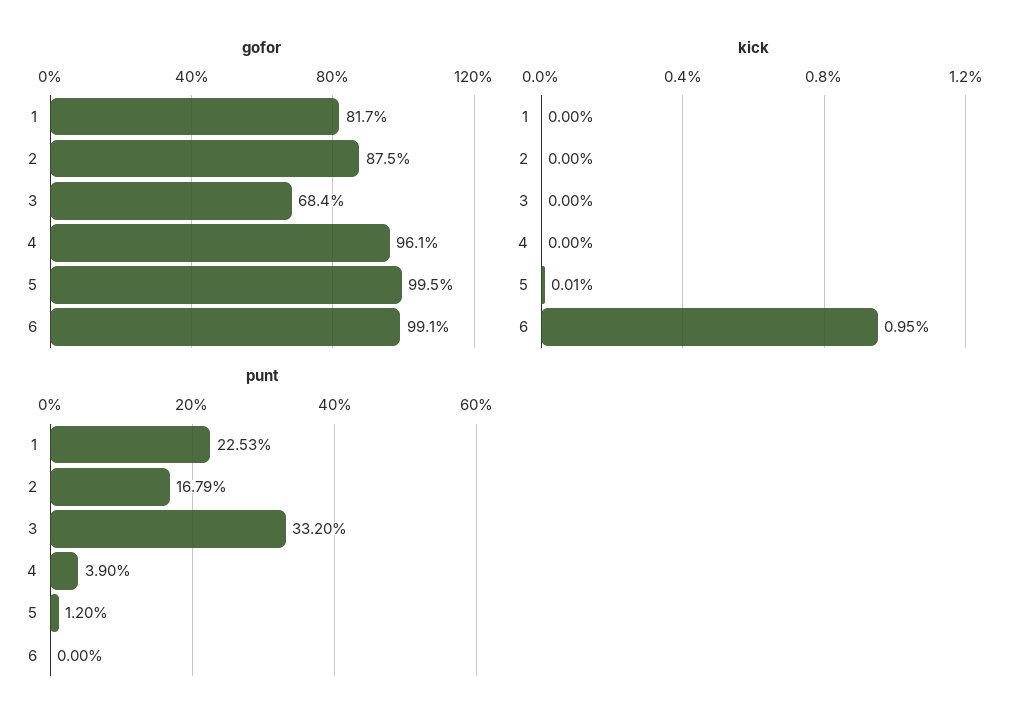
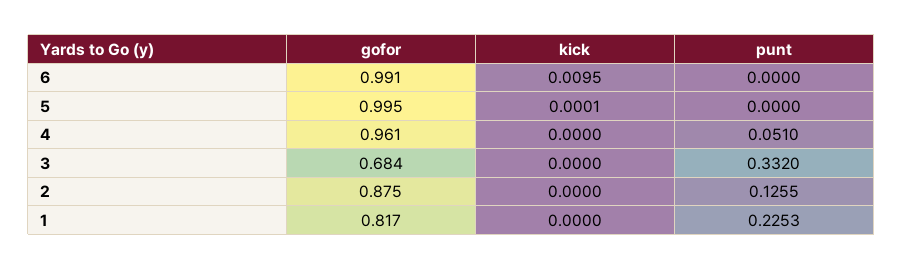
  {
    "gofor": {
      "1": 0.817,
      "2": 0.875,
      "3": 0.684,
      "4": 0.961,
      "5": 0.995,
      "6": 0.991
    },
    "kick": {
      "1": 0,
      "2": 0,
      "3": 0,
      "4": 0,
      "5": 0.0001,
      "6": 0.0095
    },
    "punt": {
      "1": 0.2253,
-     "2": 0.1679,
+     "2": 0.1255,
      "3": 0.332,
-     "4": 0.039,
+     "4": 0.051,
-     "5": 0.012,
+     "5": 0,
      "6": 0
    }
  }

